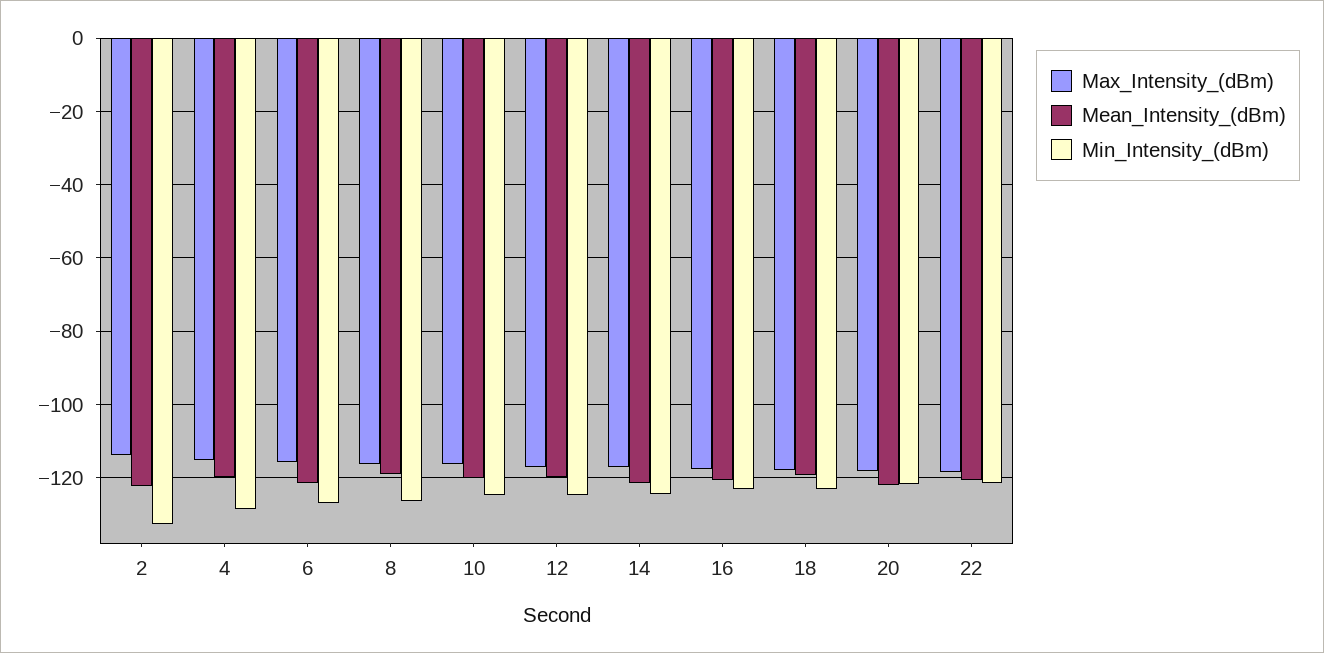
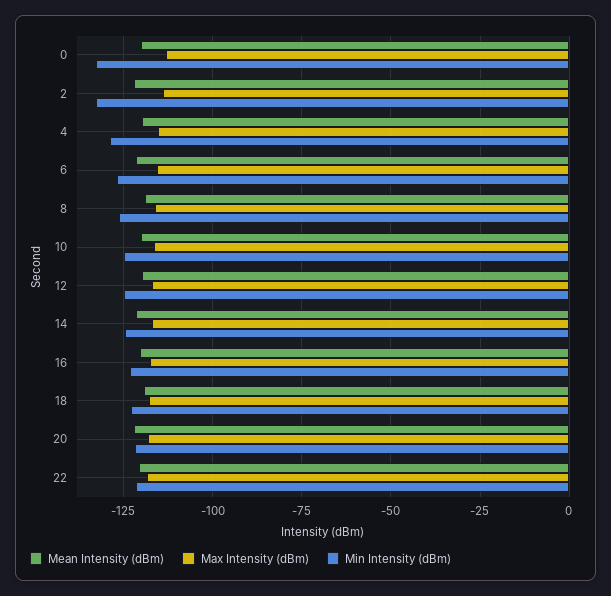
  {
    "Max_Intensity_(dBm)": {
      "2": -114,
      "4": -116,
      "6": -116,
      "8": -116,
      "10": -116,
      "12": -116,
      "14": -116,
      "16": -118,
      "18": -118,
      "20": -118,
-     "22": -118
+     "22": -118,
+     "0": -112.5
    },
    "Mean_Intensity_(dBm)": {
      "2": -122,
      "4": -120,
      "6": -122,
      "8": -118,
      "10": -120,
      "12": -120,
      "14": -122,
      "16": -120,
      "18": -120,
      "20": -122,
-     "22": -120
+     "22": -120,
+     "0": -120
    },
    "Min_Intensity_(dBm)": {
      "2": -132,
      "4": -128,
      "6": -126,
      "8": -126,
      "10": -124,
      "12": -124,
      "14": -124,
      "16": -124,
      "18": -122,
      "20": -122,
-     "22": -122
+     "22": -122,
+     "0": -132.5
    }
  }

